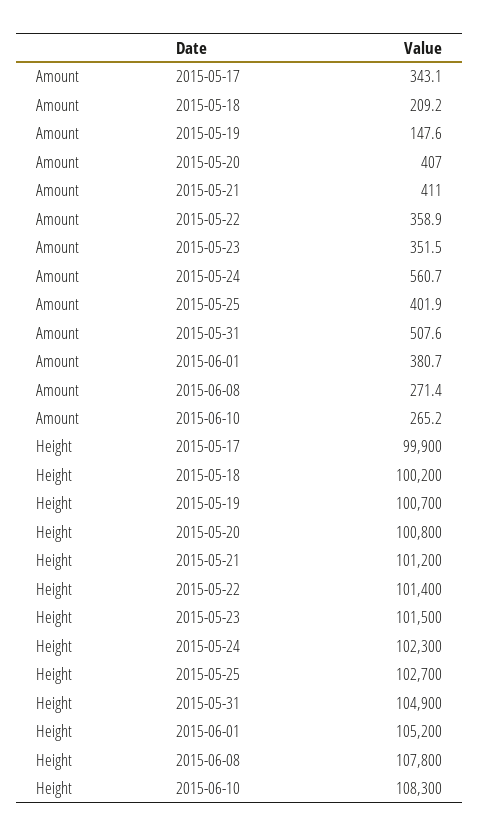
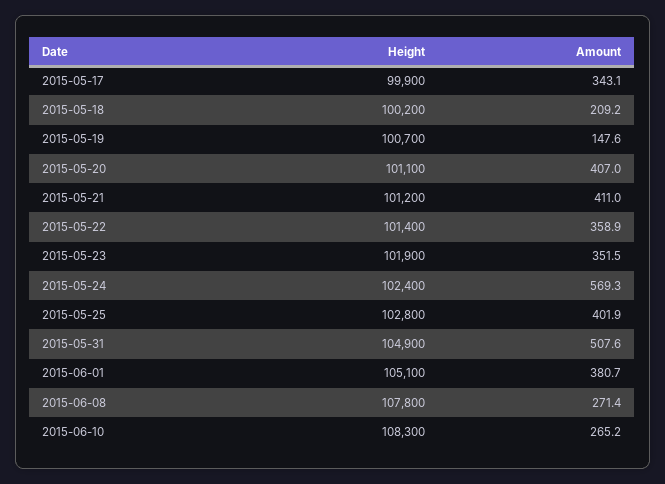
  {
    "Amount": {
      "2015-05-17": 343.1,
      "2015-05-18": 209.2,
      "2015-05-19": 147.6,
      "2015-05-20": 407,
      "2015-05-21": 411,
      "2015-05-22": 358.9,
      "2015-05-23": 351.5,
-     "2015-05-24": 560.7,
+     "2015-05-24": 569.3,
      "2015-05-25": 401.9,
      "2015-05-31": 507.6,
      "2015-06-01": 380.7,
      "2015-06-08": 271.4,
      "2015-06-10": 265.2
    },
    "Height": {
      "2015-05-17": 99900,
      "2015-05-18": 100200,
      "2015-05-19": 100700,
-     "2015-05-20": 100800,
+     "2015-05-20": 101100,
      "2015-05-21": 101200,
      "2015-05-22": 101400,
-     "2015-05-23": 101500,
+     "2015-05-23": 101900,
-     "2015-05-24": 102300,
+     "2015-05-24": 102400,
-     "2015-05-25": 102700,
+     "2015-05-25": 102800,
      "2015-05-31": 104900,
-     "2015-06-01": 105200,
+     "2015-06-01": 105100,
      "2015-06-08": 107800,
      "2015-06-10": 108300
    }
  }

